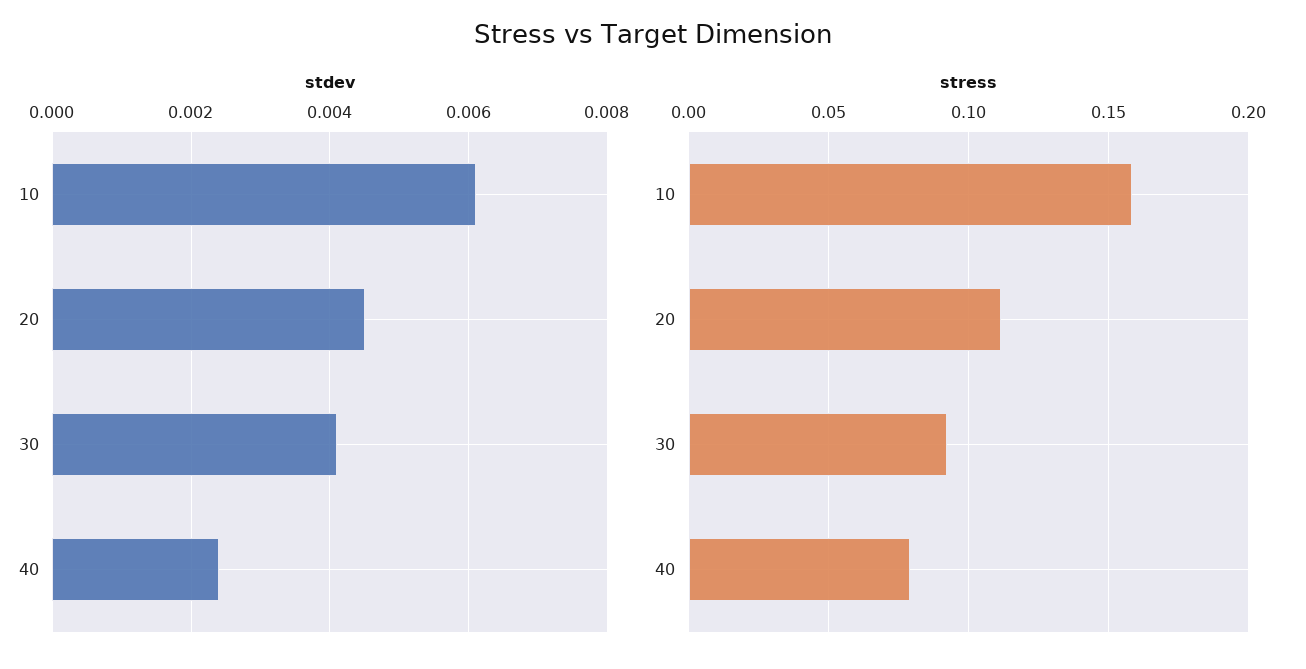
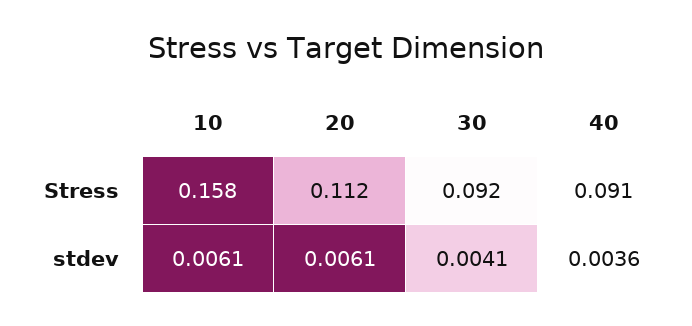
  {
    "stdev": {
      "10": 0.0061,
-     "20": 0.0045,
+     "20": 0.0061,
      "30": 0.0041,
-     "40": 0.0025
+     "40": 0.0036
    },
    "stress": {
      "10": 0.158,
      "20": 0.112,
      "30": 0.092,
-     "40": 0.08
+     "40": 0.091
    }
  }

